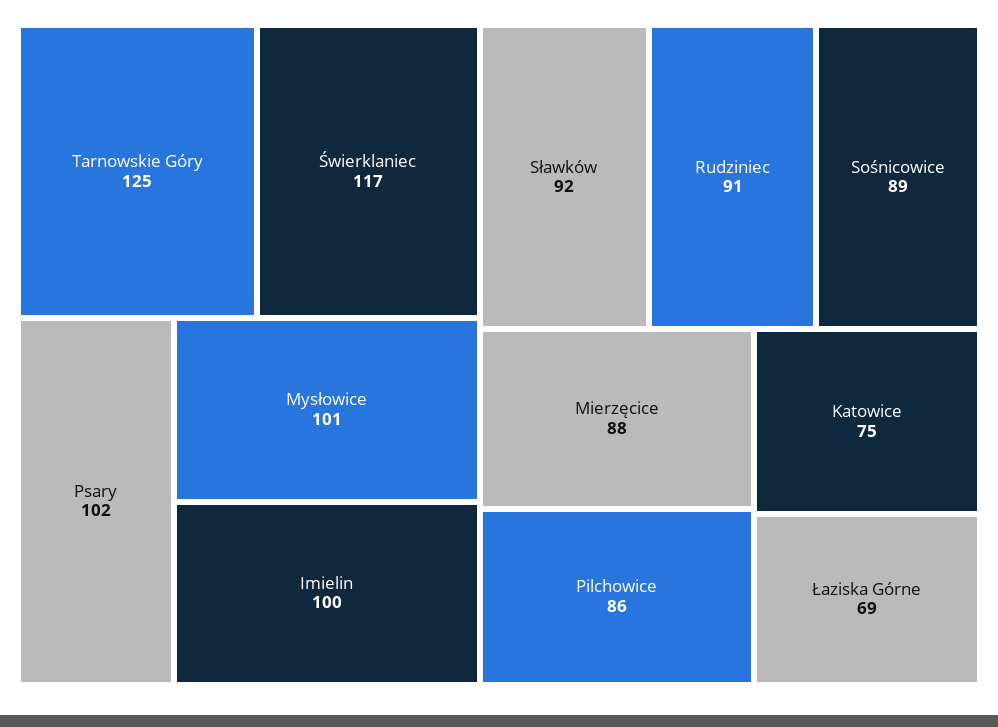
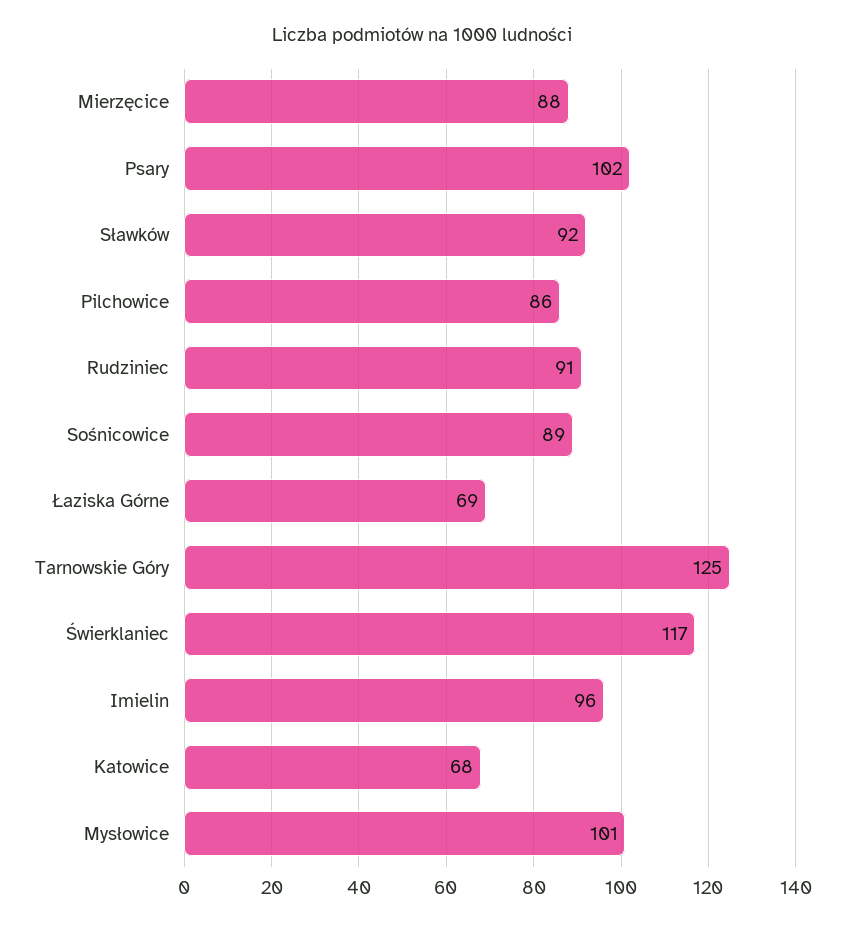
  {
    "Tarnowskie Góry": 125,
    "Świerklaniec": 117,
    "Psary": 102,
    "Mysłowice": 101,
-   "Imielin": 100,
+   "Imielin": 96,
    "Sławków": 92,
    "Rudziniec": 91,
    "Sośnicowice": 89,
    "Mierzęcice": 88,
    "Pilchowice": 86,
-   "Katowice": 75,
+   "Katowice": 68,
    "Łaziska Górne": 69
  }

